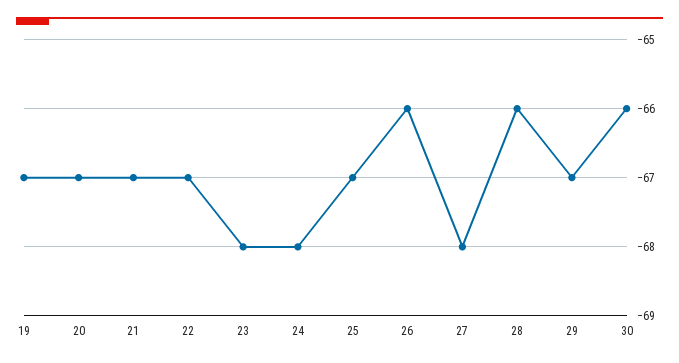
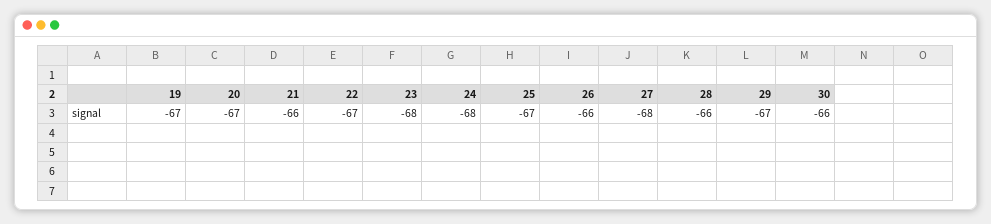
  {
    "19": -67,
    "20": -67,
-   "21": -67,
+   "21": -66,
    "22": -67,
    "23": -68,
    "24": -68,
    "25": -67,
    "26": -66,
    "27": -68,
    "28": -66,
    "29": -67,
    "30": -66
  }

